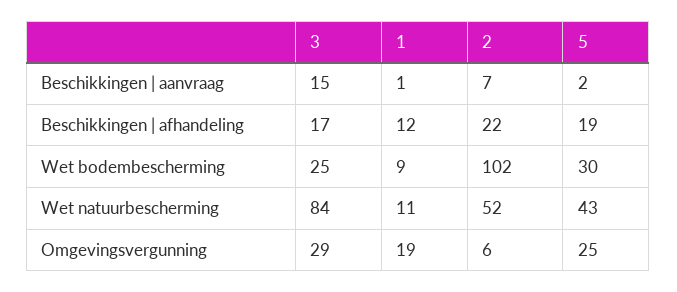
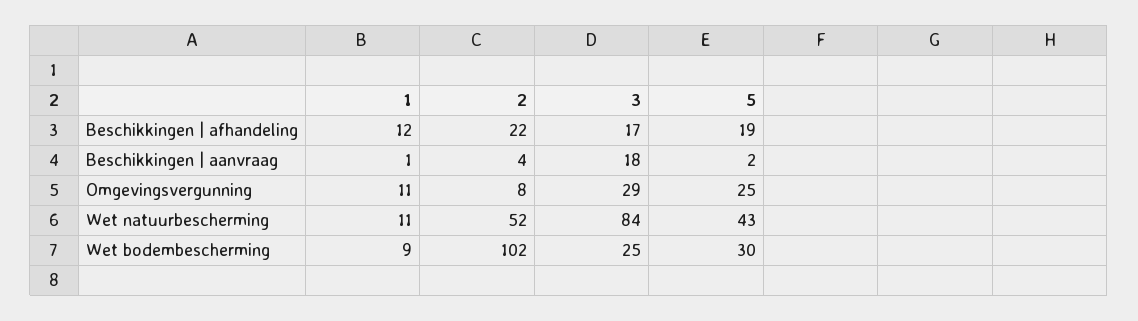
  {
    "3": {
-     "Beschikkingen | aanvraag": 15,
+     "Beschikkingen | aanvraag": 18,
      "Beschikkingen | afhandeling": 17,
      "Wet bodembescherming": 25,
      "Wet natuurbescherming": 84,
      "Omgevingsvergunning": 29
    },
    "1": {
      "Beschikkingen | aanvraag": 1,
      "Beschikkingen | afhandeling": 12,
      "Wet bodembescherming": 9,
      "Wet natuurbescherming": 11,
-     "Omgevingsvergunning": 19
+     "Omgevingsvergunning": 11
    },
    "2": {
-     "Beschikkingen | aanvraag": 7,
+     "Beschikkingen | aanvraag": 4,
      "Beschikkingen | afhandeling": 22,
      "Wet bodembescherming": 102,
      "Wet natuurbescherming": 52,
-     "Omgevingsvergunning": 6
+     "Omgevingsvergunning": 8
    },
    "5": {
      "Beschikkingen | aanvraag": 2,
      "Beschikkingen | afhandeling": 19,
      "Wet bodembescherming": 30,
      "Wet natuurbescherming": 43,
      "Omgevingsvergunning": 25
    }
  }

